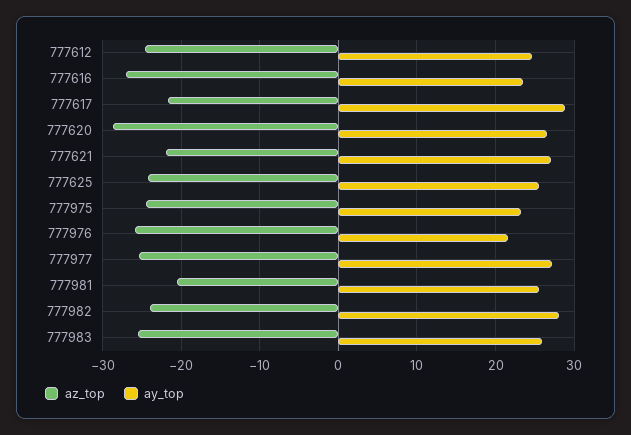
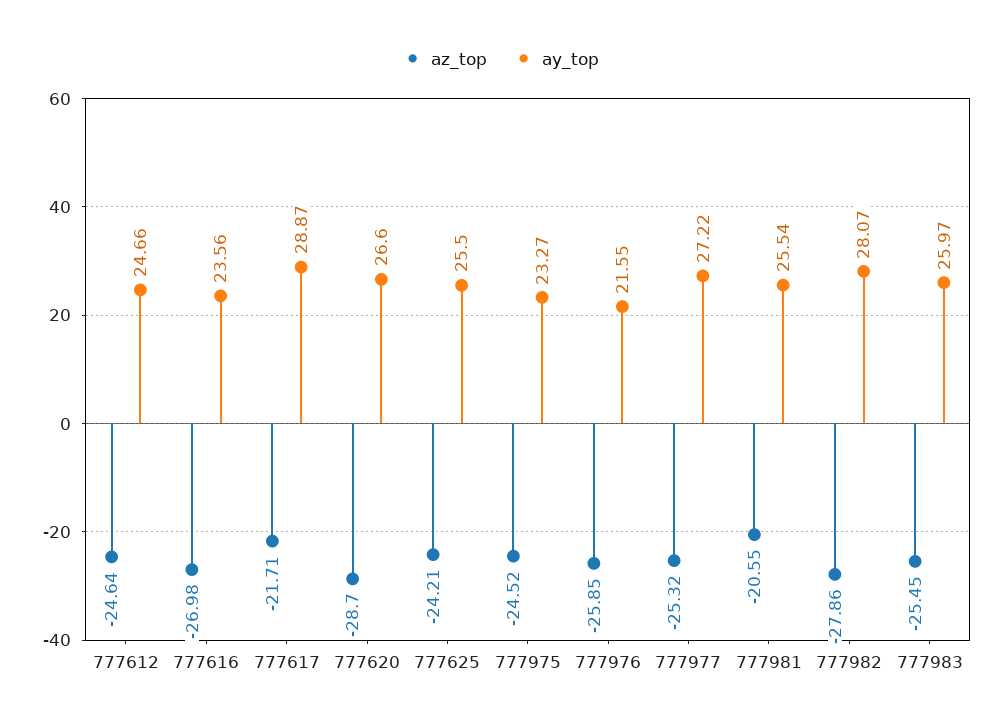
  {
    "az_top": {
      "777612": -24.64,
      "777616": -26.98,
      "777617": -21.71,
      "777620": -28.7,
-     "777621": -22,
      "777625": -24.21,
      "777975": -24.52,
      "777976": -25.85,
      "777977": -25.32,
      "777981": -20.55,
-     "777982": -24,
+     "777982": -27.86,
      "777983": -25.45
    },
    "ay_top": {
      "777612": 24.66,
      "777616": 23.56,
      "777617": 28.87,
      "777620": 26.6,
-     "777621": 27,
      "777625": 25.5,
      "777975": 23.27,
      "777976": 21.55,
      "777977": 27.22,
      "777981": 25.54,
      "777982": 28.07,
      "777983": 25.97
    }
  }

